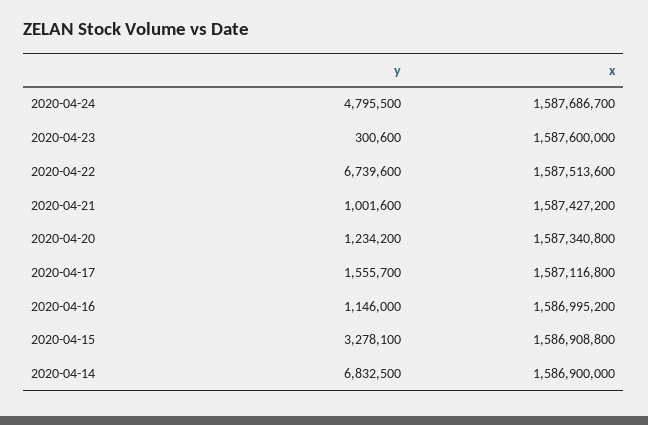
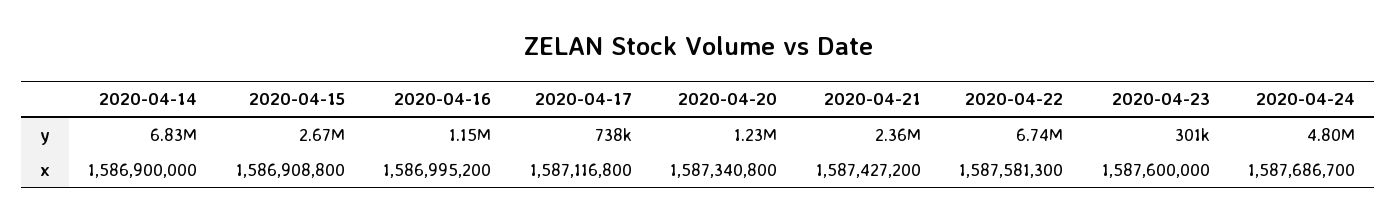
  {
    "y": {
      "2020-04-24": 4795500,
      "2020-04-23": 300600,
      "2020-04-22": 6739600,
-     "2020-04-21": 1001600,
+     "2020-04-21": 2360000,
      "2020-04-20": 1234200,
-     "2020-04-17": 1555700,
+     "2020-04-17": 738000,
      "2020-04-16": 1146000,
-     "2020-04-15": 3278100,
+     "2020-04-15": 2670000,
      "2020-04-14": 6832500
    },
    "x": {
      "2020-04-24": 1587686700,
      "2020-04-23": 1587600000,
-     "2020-04-22": 1587513600,
+     "2020-04-22": 1587581300,
      "2020-04-21": 1587427200,
      "2020-04-20": 1587340800,
      "2020-04-17": 1587116800,
      "2020-04-16": 1586995200,
      "2020-04-15": 1586908800,
      "2020-04-14": 1586900000
    }
  }

